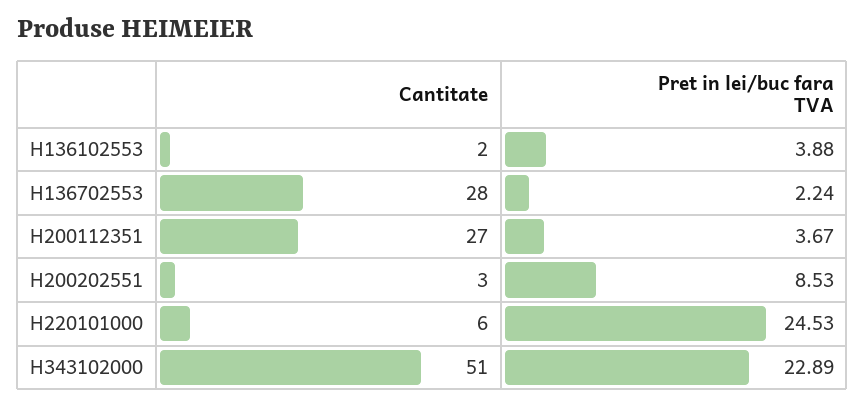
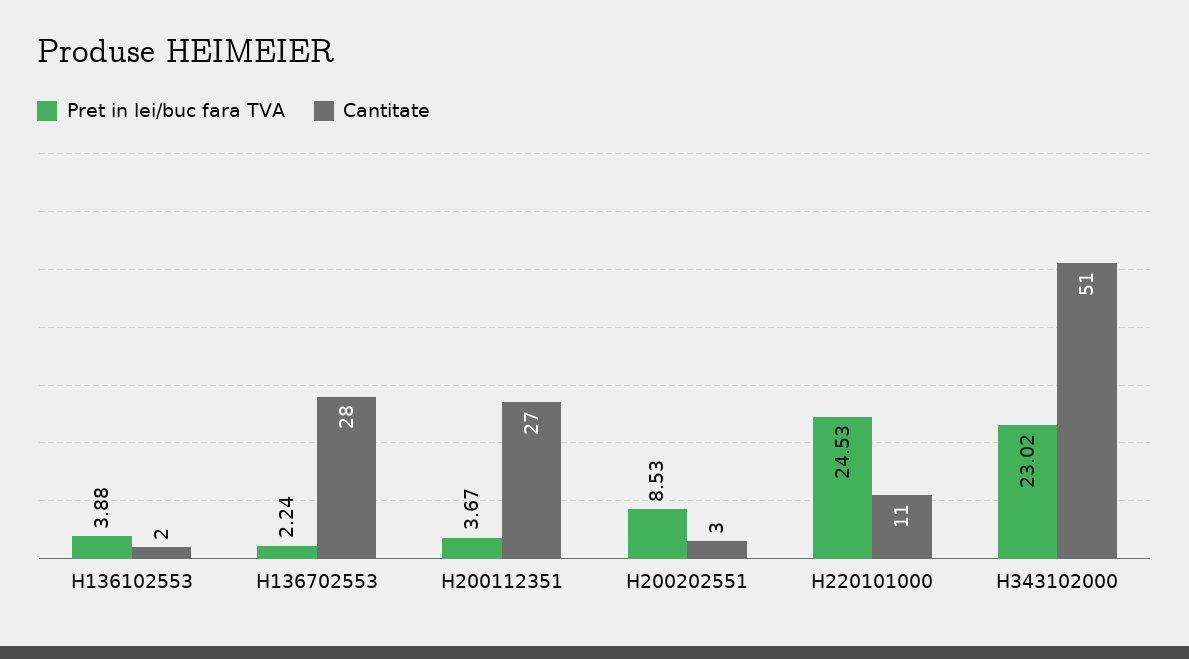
  {
    "Cantitate": {
      "H136102553": 2,
      "H136702553": 28,
      "H200112351": 27,
      "H200202551": 3,
-     "H220101000": 6,
+     "H220101000": 11,
      "H343102000": 51
    },
    "Pret in lei/buc fara TVA": {
      "H136102553": 3.88,
      "H136702553": 2.24,
      "H200112351": 3.67,
      "H200202551": 8.53,
      "H220101000": 24.53,
-     "H343102000": 22.89
+     "H343102000": 23.02
    }
  }

